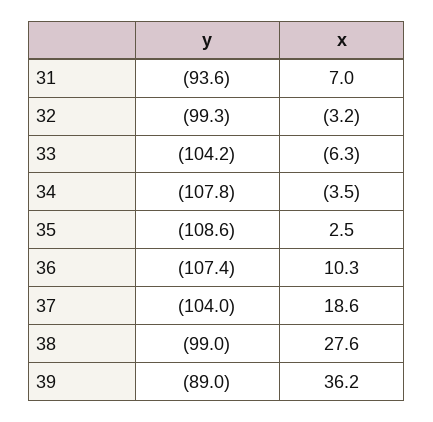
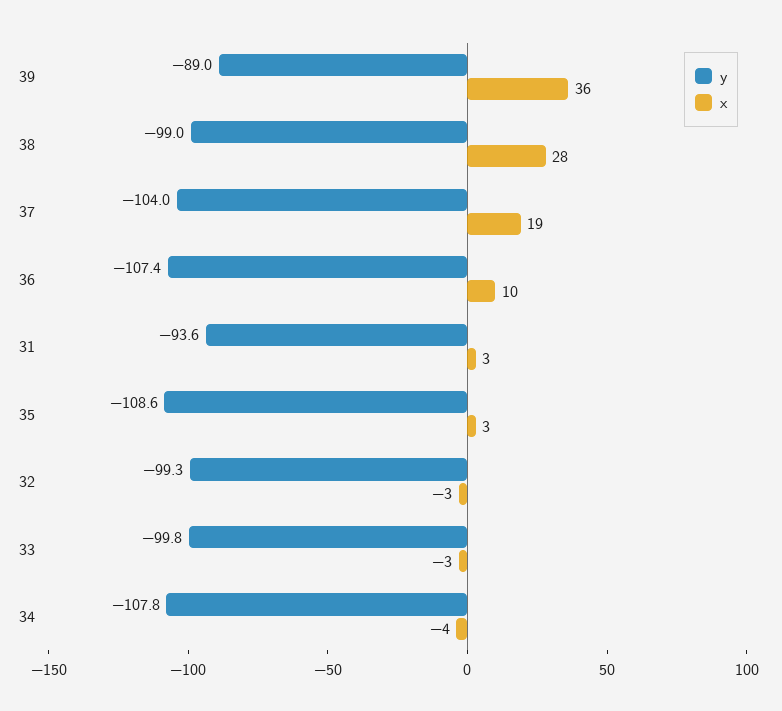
  {
    "y": {
      "31": -93.6,
      "32": -99.3,
-     "33": -104.2,
+     "33": -99.8,
      "34": -107.8,
      "35": -108.6,
      "36": -107.4,
      "37": -104,
      "38": -99,
      "39": -89
    },
    "x": {
-     "31": 7,
+     "31": 3,
      "32": -3.2,
-     "33": -6.3,
+     "33": -3,
      "34": -3.5,
      "35": 2.5,
      "36": 10.3,
      "37": 18.6,
      "38": 27.6,
      "39": 36.2
    }
  }

